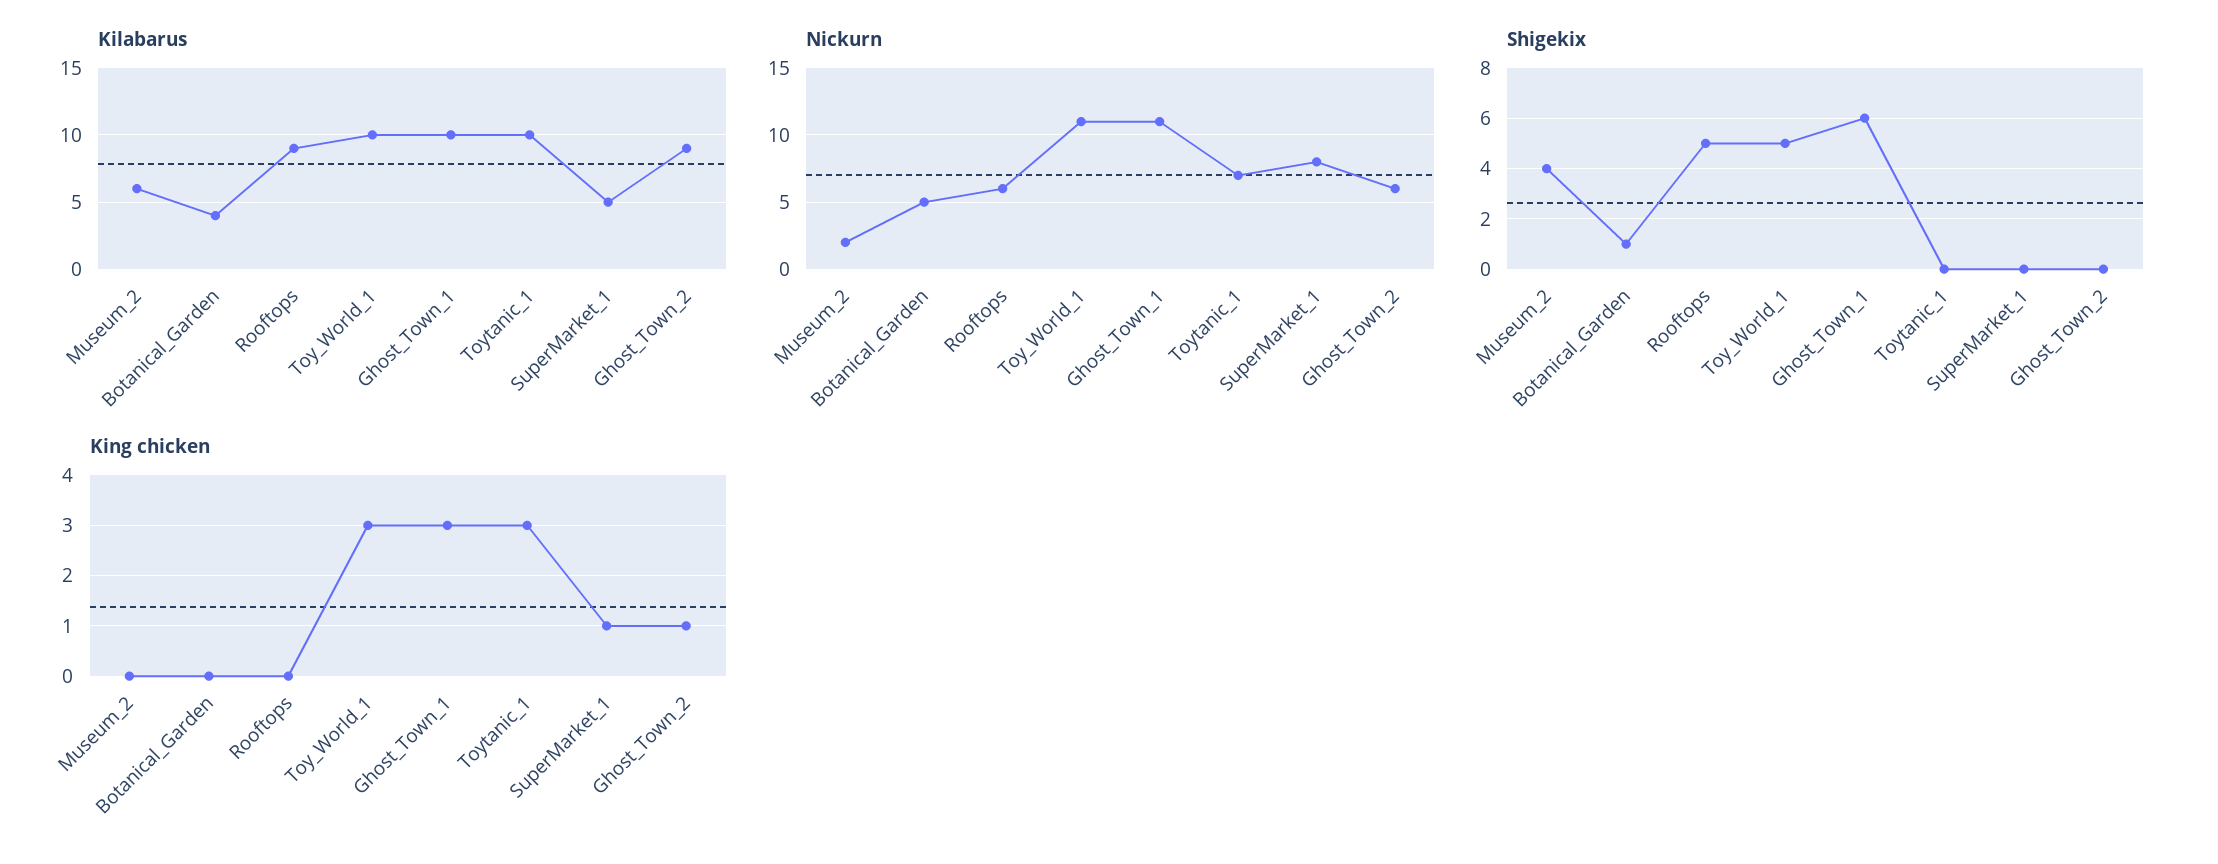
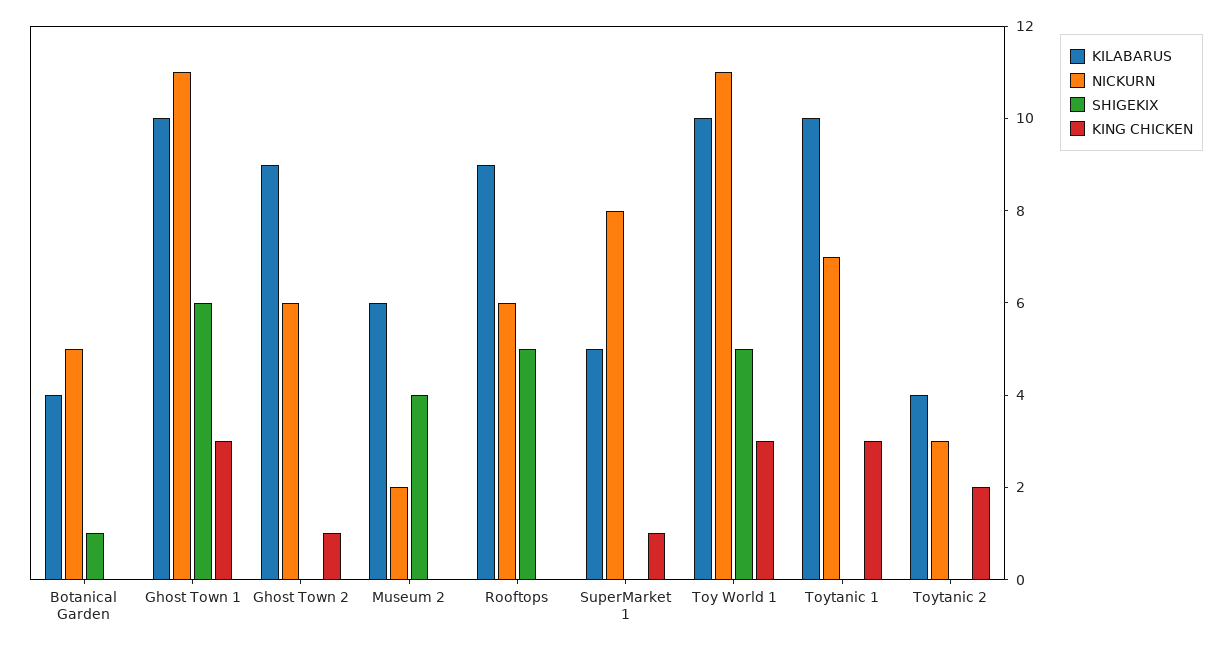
  {
    "Kilabarus": {
      "Museum_2": 6,
      "Botanical_Garden": 4,
      "Rooftops": 9,
      "Toy_World_1": 10,
      "Ghost_Town_1": 10,
      "Toytanic_1": 10,
      "SuperMarket_1": 5,
-     "Ghost_Town_2": 9
+     "Ghost_Town_2": 9,
+     "Toytanic 2": 4
    },
    "Nickurn": {
      "Museum_2": 2,
      "Botanical_Garden": 5,
      "Rooftops": 6,
      "Toy_World_1": 11,
      "Ghost_Town_1": 11,
      "Toytanic_1": 7,
      "SuperMarket_1": 8,
-     "Ghost_Town_2": 6
+     "Ghost_Town_2": 6,
+     "Toytanic 2": 3
    },
    "Shigekix": {
      "Museum_2": 4,
      "Botanical_Garden": 1,
      "Rooftops": 5,
      "Toy_World_1": 5,
      "Ghost_Town_1": 6,
      "Toytanic_1": 0,
      "SuperMarket_1": 0,
-     "Ghost_Town_2": 0
+     "Ghost_Town_2": 0,
+     "Toytanic 2": 0
    },
    "King chicken": {
      "Museum_2": 0,
      "Botanical_Garden": 0,
      "Rooftops": 0,
      "Toy_World_1": 3,
      "Ghost_Town_1": 3,
      "Toytanic_1": 3,
      "SuperMarket_1": 1,
-     "Ghost_Town_2": 1
+     "Ghost_Town_2": 1,
+     "Toytanic 2": 2
    }
  }

